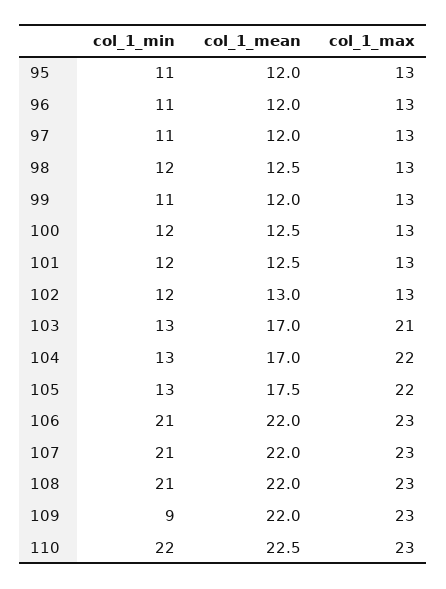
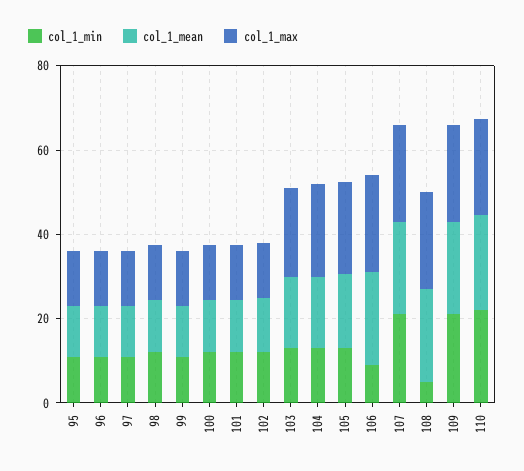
  {
    "col_1_min": {
      "95": 11,
      "96": 11,
      "97": 11,
      "98": 12,
      "99": 11,
      "100": 12,
      "101": 12,
      "102": 12,
      "103": 13,
      "104": 13,
      "105": 13,
-     "106": 21,
+     "106": 10,
      "107": 21,
-     "108": 21,
+     "108": 5,
-     "109": 9,
+     "109": 20,
      "110": 22
    },
    "col_1_mean": {
      "95": 12,
      "96": 12,
      "97": 12,
      "98": 12.5,
      "99": 12,
      "100": 12.5,
      "101": 12.5,
      "102": 13,
      "103": 17,
      "104": 17,
      "105": 17.5,
      "106": 22,
      "107": 22,
      "108": 22,
      "109": 22,
      "110": 22.5
    },
    "col_1_max": {
      "95": 13,
      "96": 13,
      "97": 13,
      "98": 13,
      "99": 13,
      "100": 13,
      "101": 13,
      "102": 13,
      "103": 21,
      "104": 22,
      "105": 22,
      "106": 23,
      "107": 23,
      "108": 23,
      "109": 23,
      "110": 23
    }
  }

